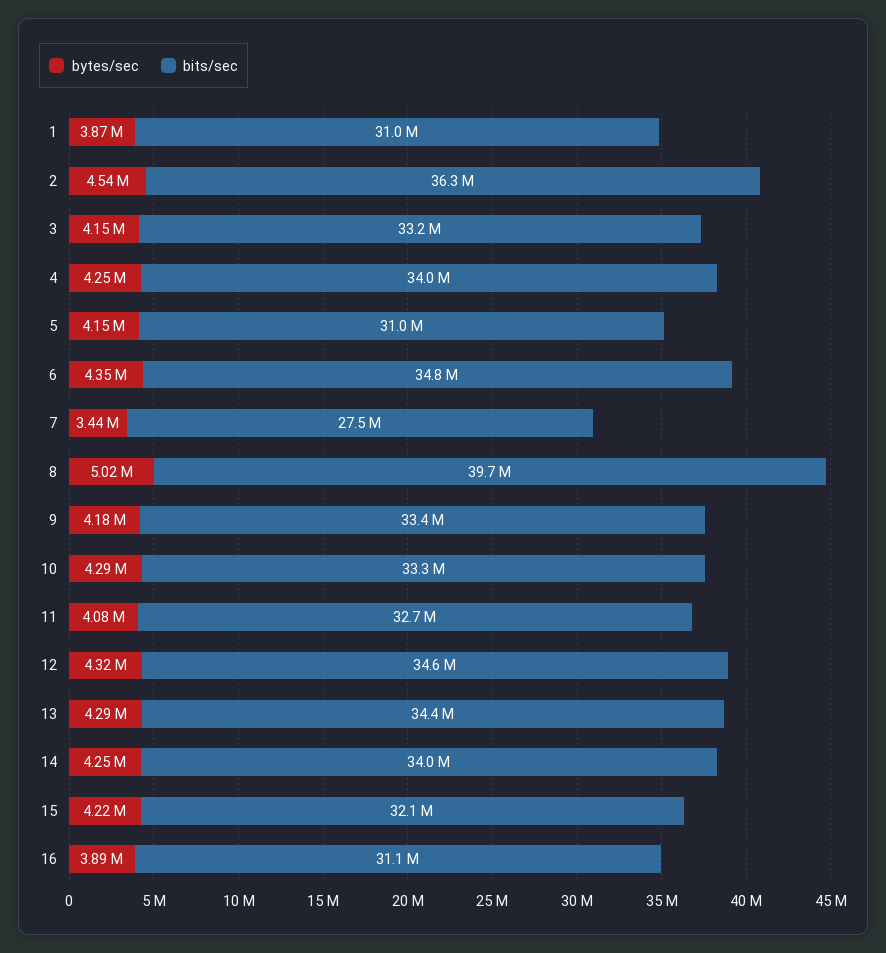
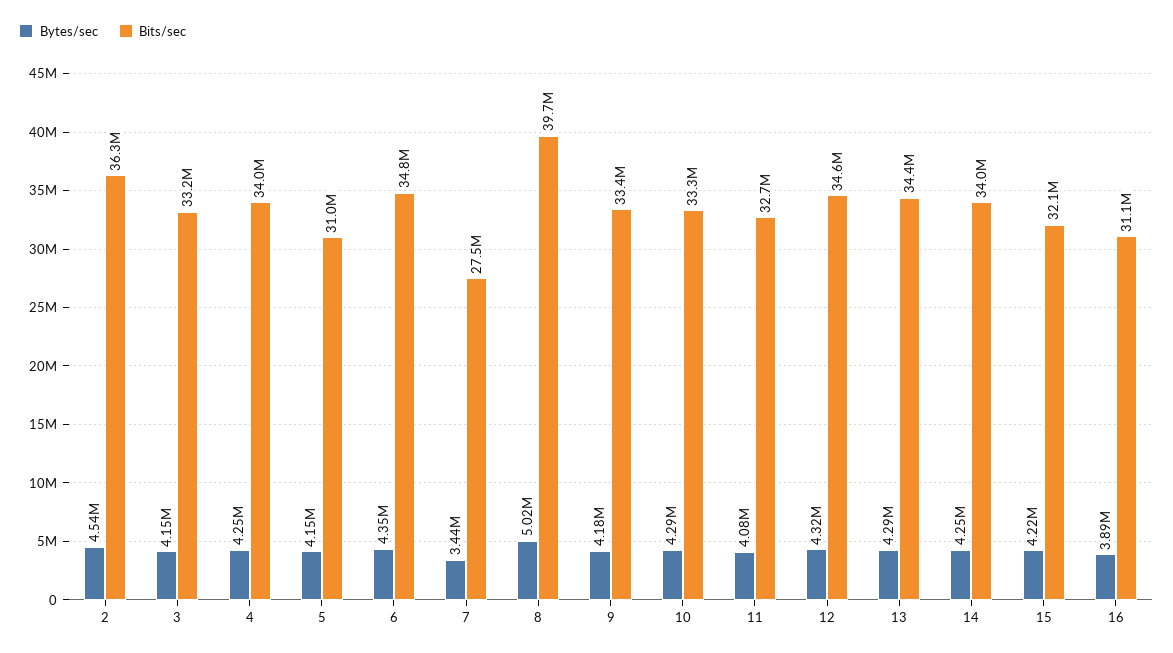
  {
    "bytes/sec": {
-     "1": 3870000,
      "2": 4540000,
      "3": 4150000,
      "4": 4250000,
      "5": 4150000,
      "6": 4350000,
      "7": 3440000,
      "8": 5020000,
      "9": 4180000,
      "10": 4290000,
      "11": 4080000,
      "12": 4320000,
      "13": 4290000,
      "14": 4250000,
      "15": 4220000,
      "16": 3890000
    },
    "bits/sec": {
-     "1": 31000000,
      "2": 36300000,
      "3": 33200000,
      "4": 34000000,
      "5": 31000000,
      "6": 34800000,
      "7": 27500000,
      "8": 39700000,
      "9": 33400000,
      "10": 33300000,
      "11": 32700000,
      "12": 34600000,
      "13": 34400000,
      "14": 34000000,
      "15": 32100000,
      "16": 31100000
    }
  }

